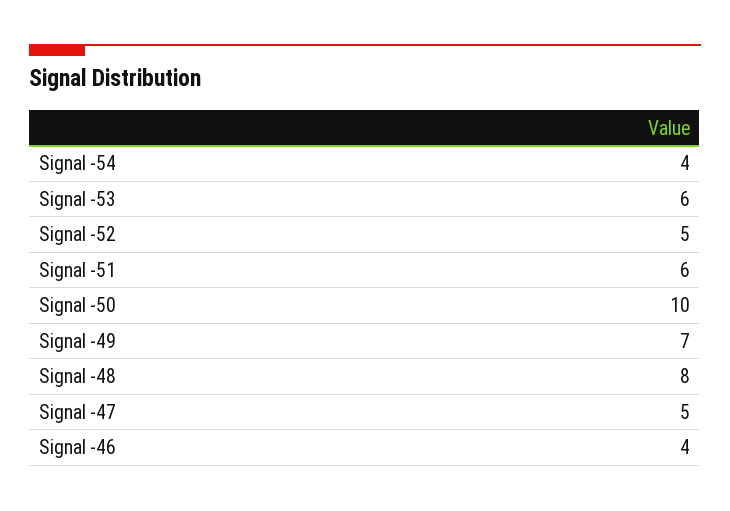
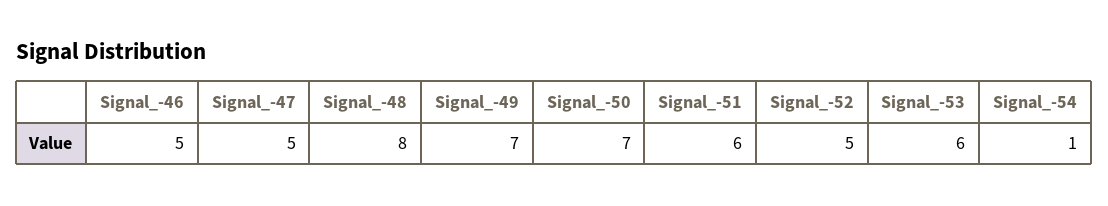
  {
-   "Signal -54": 4,
+   "Signal -54": 1,
    "Signal -53": 6,
    "Signal -52": 5,
    "Signal -51": 6,
-   "Signal -50": 10,
+   "Signal -50": 7,
    "Signal -49": 7,
    "Signal -48": 8,
    "Signal -47": 5,
-   "Signal -46": 4
+   "Signal -46": 5
  }

